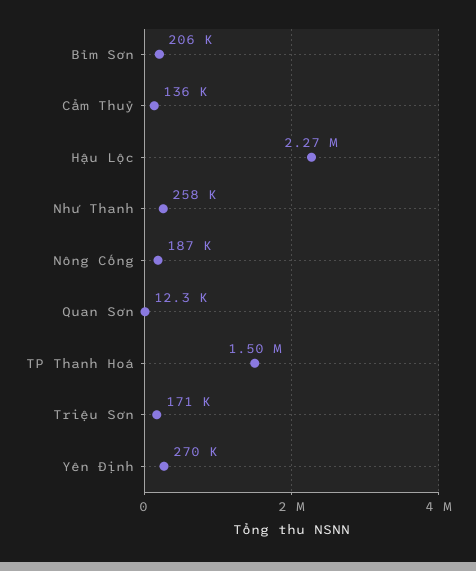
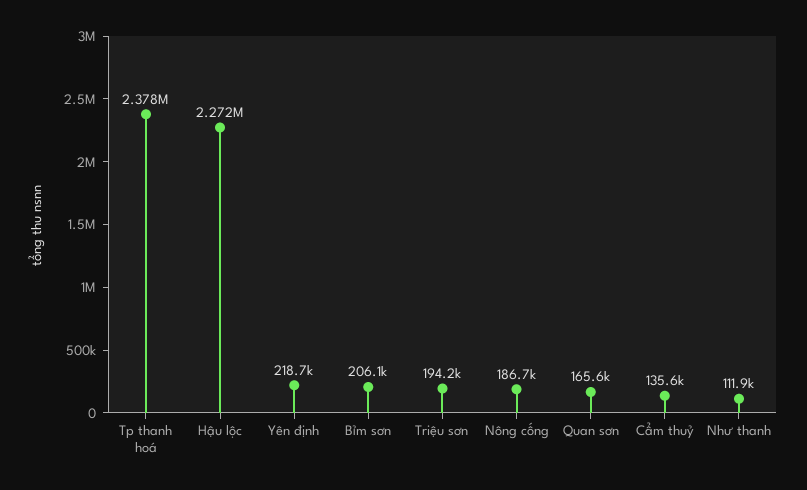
  {
    "Bỉm Sơn": 206100,
    "Cẩm Thuỷ": 135600,
    "Hậu Lộc": 2272000,
-   "Như Thanh": 258000,
+   "Như Thanh": 111900,
    "Nông Cống": 186700,
-   "Quan Sơn": 12300,
+   "Quan Sơn": 165600,
-   "TP Thanh Hoá": 1500000,
+   "TP Thanh Hoá": 2378000,
-   "Triệu Sơn": 171000,
+   "Triệu Sơn": 194200,
-   "Yên Định": 270000
+   "Yên Định": 218700
  }

